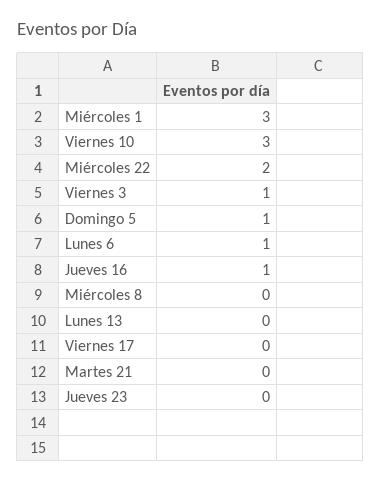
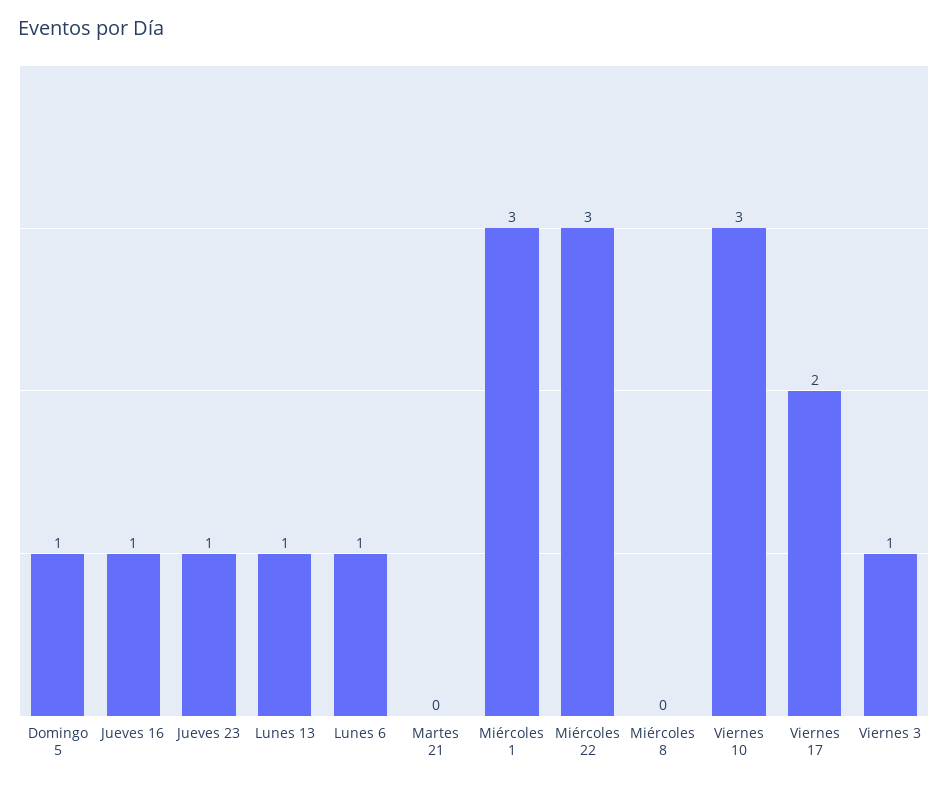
  {
    "Miércoles 1": 3,
    "Viernes 10": 3,
-   "Miércoles 22": 2,
+   "Miércoles 22": 3,
    "Viernes 3": 1,
    "Domingo 5": 1,
    "Lunes 6": 1,
    "Jueves 16": 1,
    "Miércoles 8": 0,
-   "Lunes 13": 0,
+   "Lunes 13": 1,
-   "Viernes 17": 0,
+   "Viernes 17": 2,
    "Martes 21": 0,
-   "Jueves 23": 0
+   "Jueves 23": 1
  }

